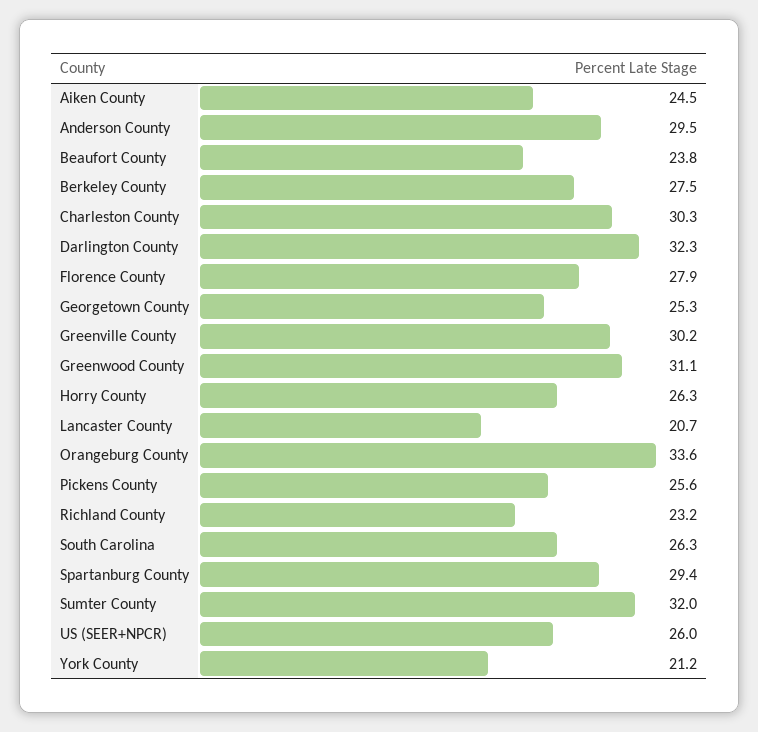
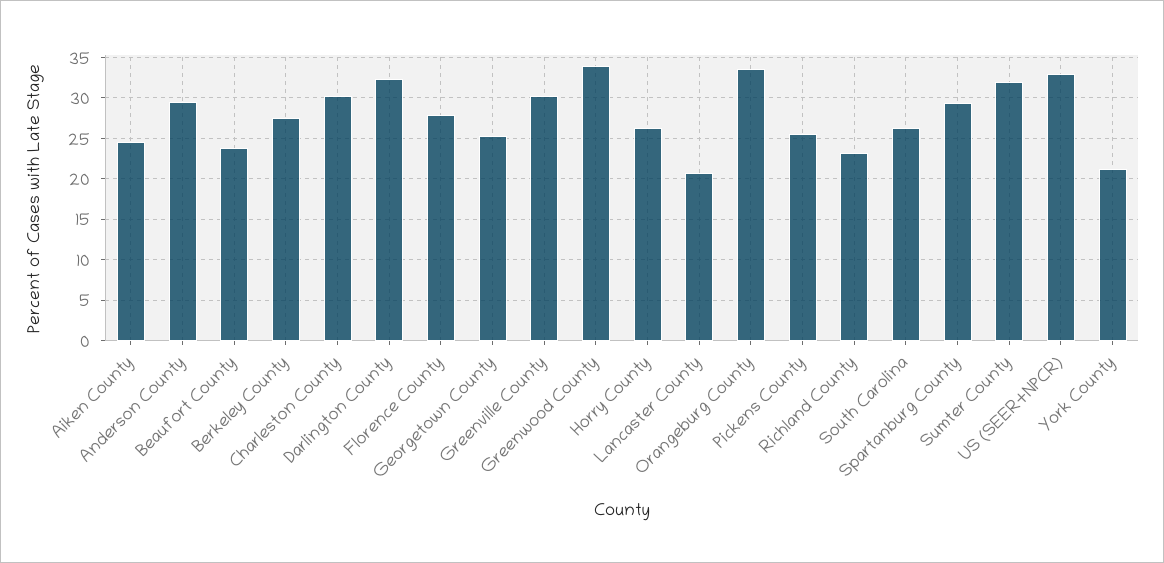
  {
    "Aiken County": 24.5,
    "Anderson County": 29.5,
    "Beaufort County": 23.8,
    "Berkeley County": 27.5,
    "Charleston County": 30.3,
    "Darlington County": 32.3,
    "Florence County": 27.9,
    "Georgetown County": 25.3,
    "Greenville County": 30.2,
-   "Greenwood County": 31.1,
+   "Greenwood County": 34,
    "Horry County": 26.3,
    "Lancaster County": 20.7,
    "Orangeburg County": 33.6,
    "Pickens County": 25.6,
    "Richland County": 23.2,
    "South Carolina": 26.3,
    "Spartanburg County": 29.4,
    "Sumter County": 32,
-   "US (SEER+NPCR)": 26,
+   "US (SEER+NPCR)": 33,
    "York County": 21.2
  }

